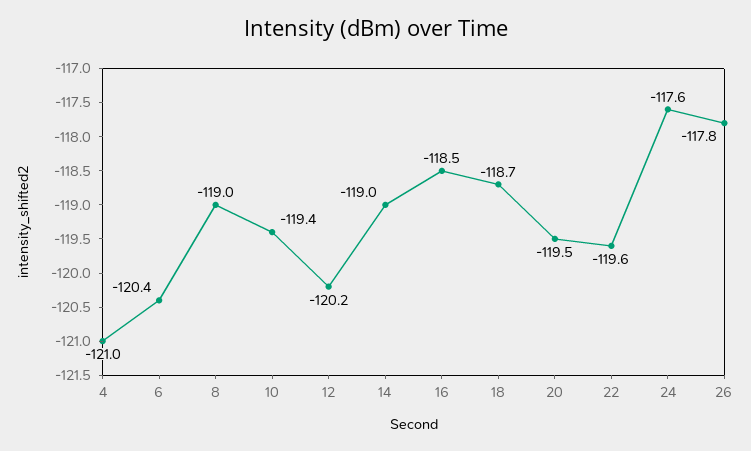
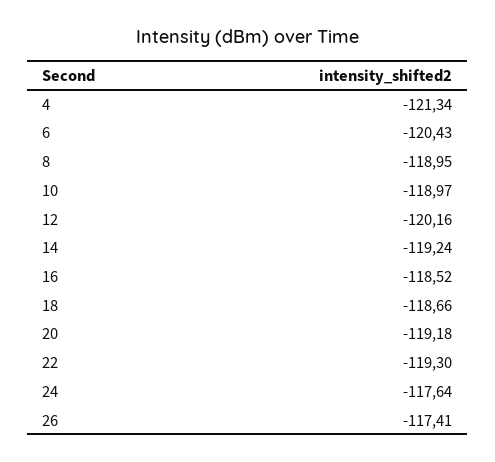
  {
-   "4": -121,
+   "4": -121.34,
    "6": -120.43,
    "8": -118.95,
-   "10": -119.4,
+   "10": -118.97,
    "12": -120.16,
-   "14": -119,
+   "14": -119.24,
    "16": -118.52,
    "18": -118.66,
-   "20": -119.5,
+   "20": -119.18,
-   "22": -119.6,
+   "22": -119.3,
    "24": -117.64,
-   "26": -117.8
+   "26": -117.41
  }

